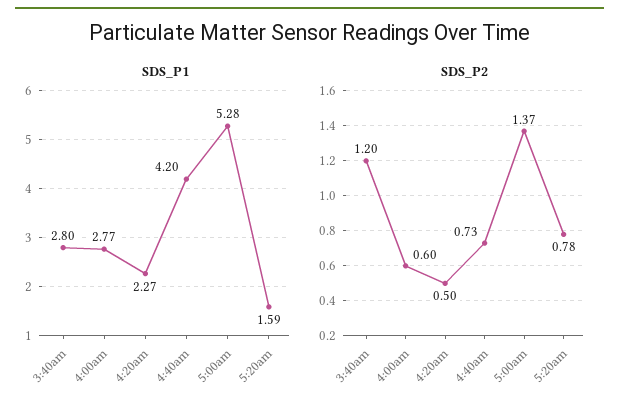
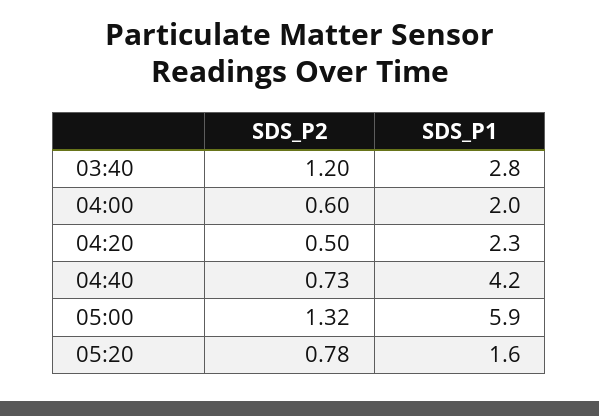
  {
    "SDS_P1": {
      "3:40am": 2.8,
-     "4:00am": 2.77,
+     "4:00am": 2,
      "4:20am": 2.27,
      "4:40am": 4.2,
-     "5:00am": 5.28,
+     "5:00am": 5.9,
      "5:20am": 1.59
    },
    "SDS_P2": {
      "3:40am": 1.2,
      "4:00am": 0.6,
      "4:20am": 0.5,
      "4:40am": 0.73,
-     "5:00am": 1.37,
+     "5:00am": 1.32,
      "5:20am": 0.78
    }
  }

